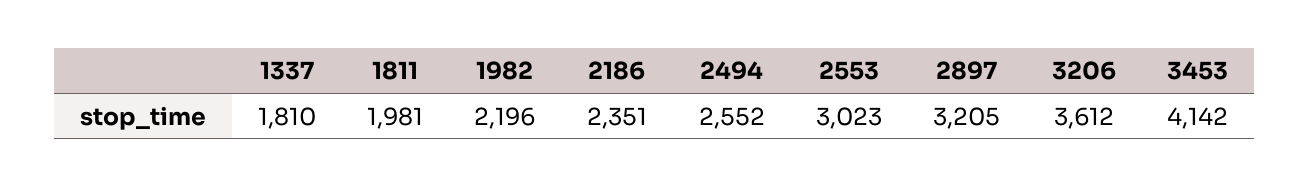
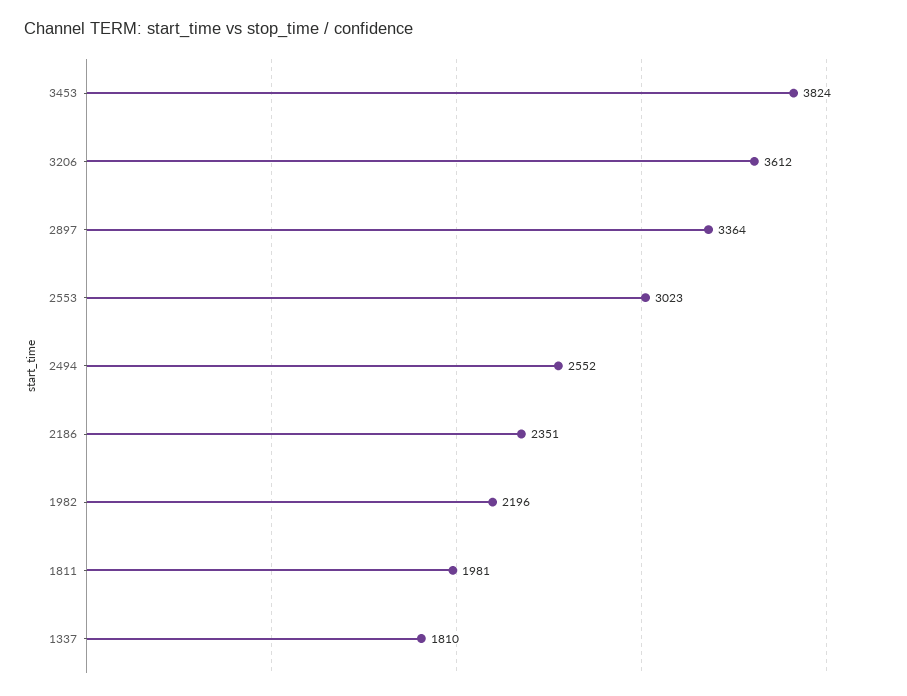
  {
    "1337": 1810,
    "1811": 1981,
    "1982": 2196,
    "2186": 2351,
    "2494": 2552,
    "2553": 3023,
-   "2897": 3205,
+   "2897": 3364,
    "3206": 3612,
-   "3453": 4142
+   "3453": 3824
  }

